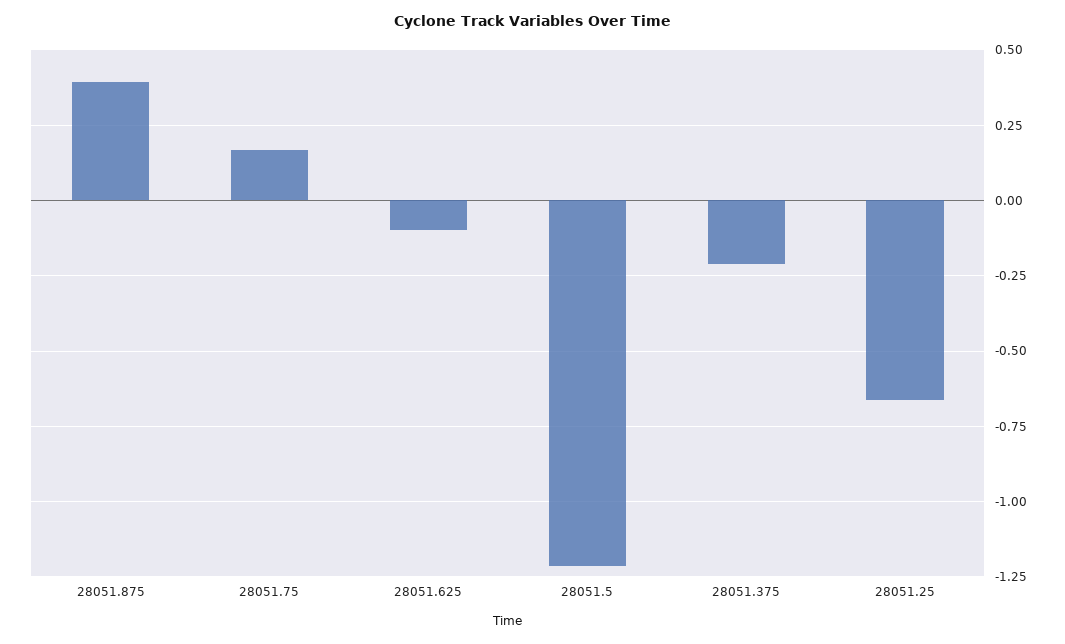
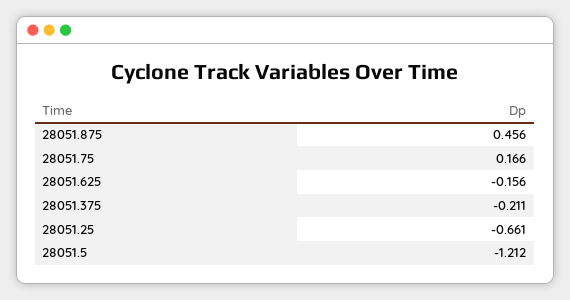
  {
-   "28051.875": 0.4,
+   "28051.875": 0.456,
    "28051.75": 0.166,
-   "28051.625": -0.1,
+   "28051.625": -0.156,
    "28051.5": -1.212,
    "28051.375": -0.211,
    "28051.25": -0.661
  }

